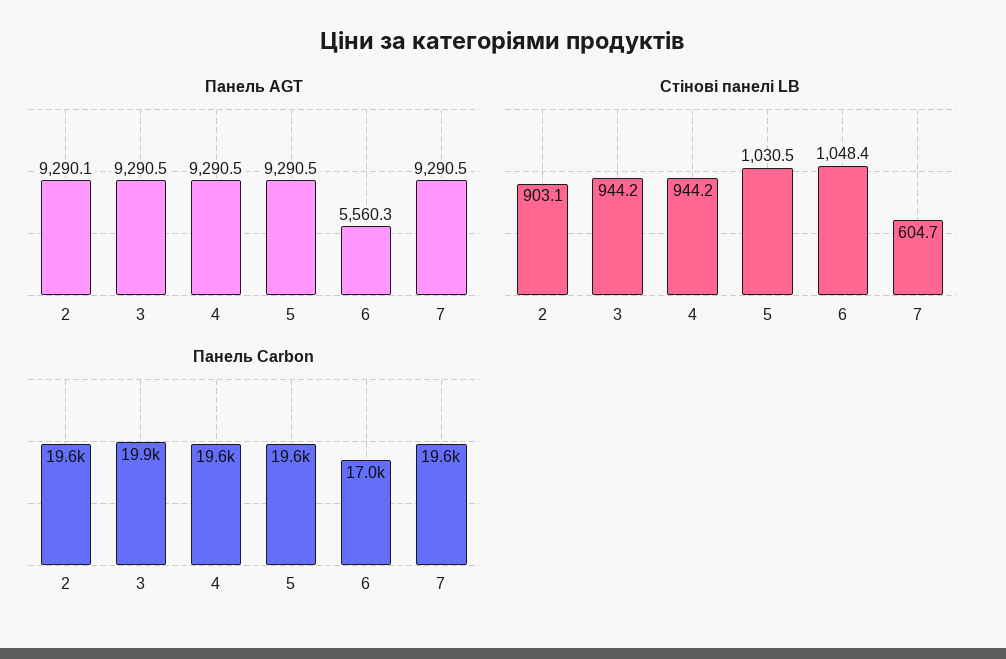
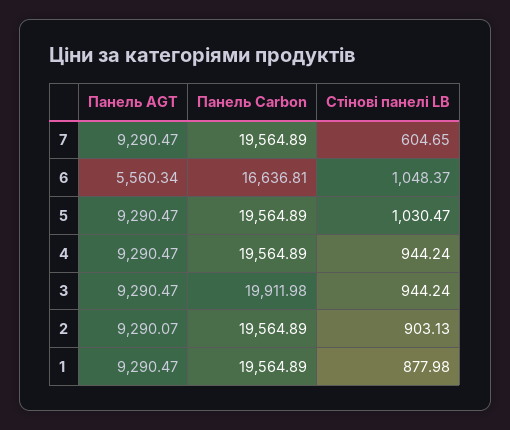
  {
    "Панель AGT": {
      "2": 9290.07,
      "3": 9290.47,
      "4": 9290.47,
      "5": 9290.47,
      "6": 5560.34,
-     "7": 9290.47
+     "7": 9290.47,
+     "1": 9290.47
    },
    "Стінові панелі LB": {
      "2": 903.13,
      "3": 944.24,
      "4": 944.24,
      "5": 1030.47,
      "6": 1048.37,
-     "7": 604.65
+     "7": 604.65,
+     "1": 877.98
    },
    "Панель Carbon": {
      "2": 19564.89,
      "3": 19911.98,
      "4": 19564.89,
      "5": 19564.89,
-     "6": 17000,
+     "6": 16636.81,
-     "7": 19564.89
+     "7": 19564.89,
+     "1": 19564.89
    }
  }

